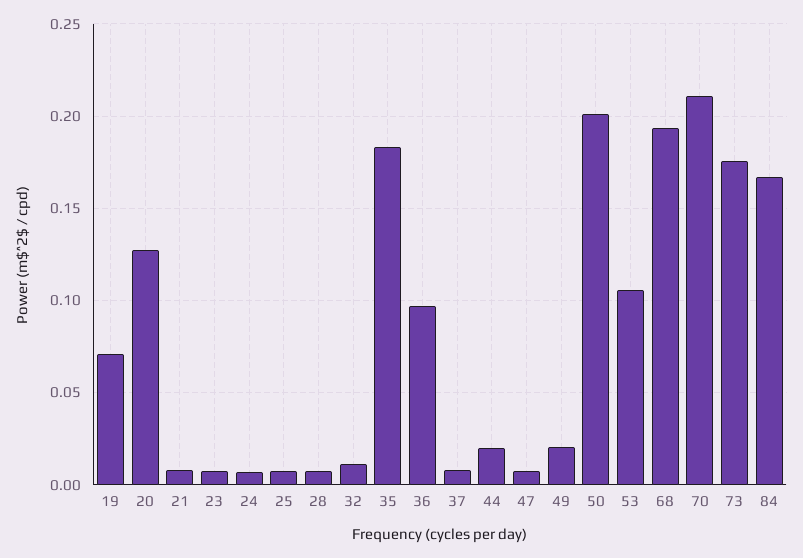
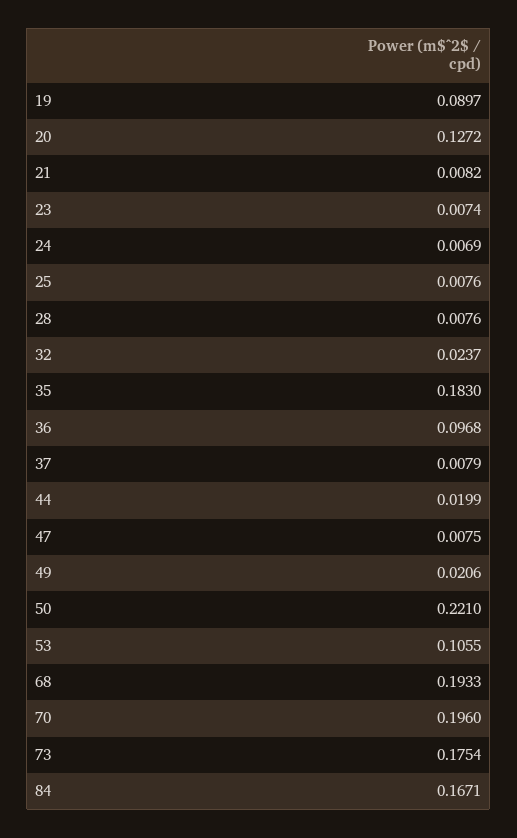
  {
-   "19": 0.07,
+   "19": 0.0897,
    "20": 0.1272,
    "21": 0.0082,
    "23": 0.0074,
    "24": 0.0069,
    "25": 0.0076,
    "28": 0.0076,
-   "32": 0.01,
+   "32": 0.0237,
    "35": 0.183,
    "36": 0.0968,
    "37": 0.0079,
    "44": 0.0199,
    "47": 0.0075,
    "49": 0.0206,
-   "50": 0.2,
+   "50": 0.221,
    "53": 0.1055,
    "68": 0.1933,
-   "70": 0.21,
+   "70": 0.196,
    "73": 0.1754,
    "84": 0.1671
  }

